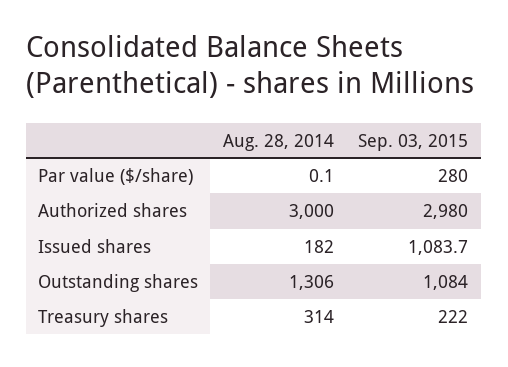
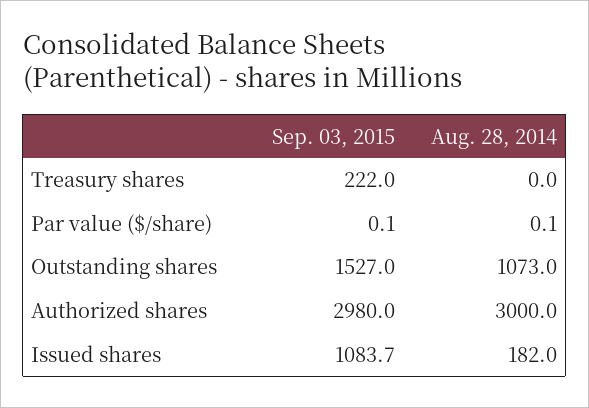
  {
    "Aug. 28, 2014": {
      "Par value ($/share)": 0.1,
      "Authorized shares": 3000,
      "Issued shares": 182,
-     "Outstanding shares": 1306,
+     "Outstanding shares": 1073,
-     "Treasury shares": 314
+     "Treasury shares": 0
    },
    "Sep. 03, 2015": {
-     "Par value ($/share)": 280,
+     "Par value ($/share)": 0.1,
      "Authorized shares": 2980,
      "Issued shares": 1083.7,
-     "Outstanding shares": 1084,
+     "Outstanding shares": 1527,
      "Treasury shares": 222
    }
  }

